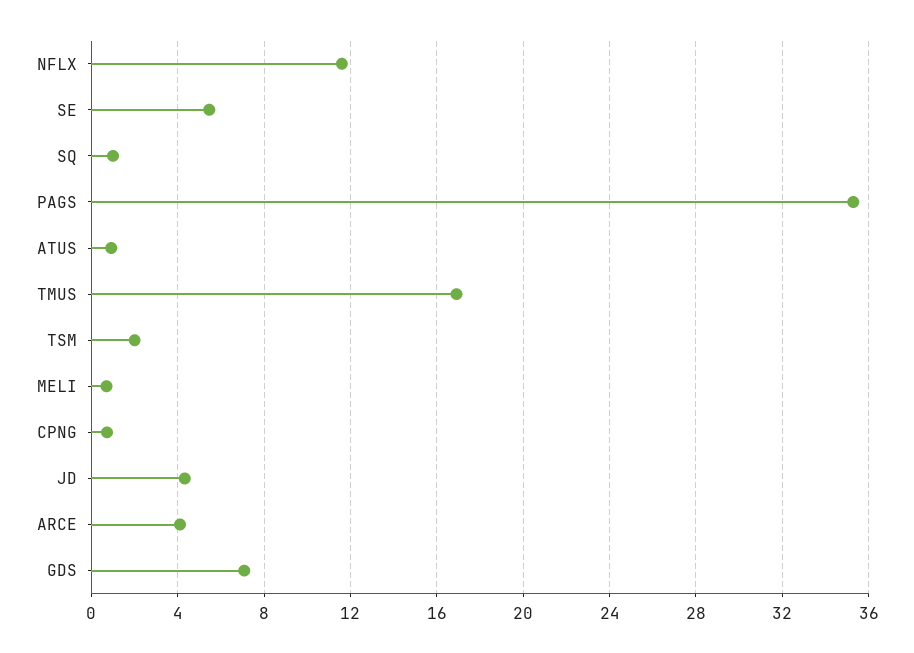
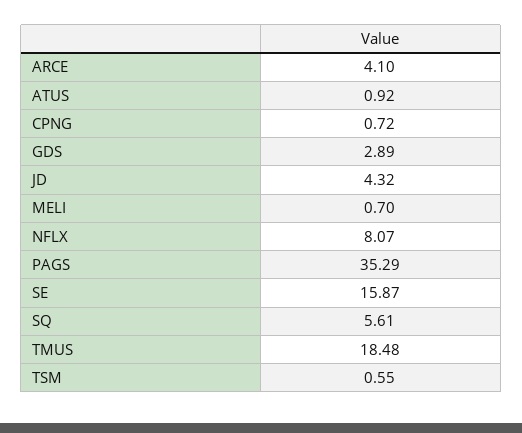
  {
-   "NFLX": 11.5,
+   "NFLX": 8.07,
-   "SE": 5.5,
+   "SE": 15.87,
-   "SQ": 1,
+   "SQ": 5.61,
    "PAGS": 35.29,
    "ATUS": 0.92,
-   "TMUS": 17,
+   "TMUS": 18.48,
-   "TSM": 2,
+   "TSM": 0.55,
    "MELI": 0.7,
    "CPNG": 0.72,
    "JD": 4.32,
    "ARCE": 4.1,
-   "GDS": 7
+   "GDS": 2.89
  }

